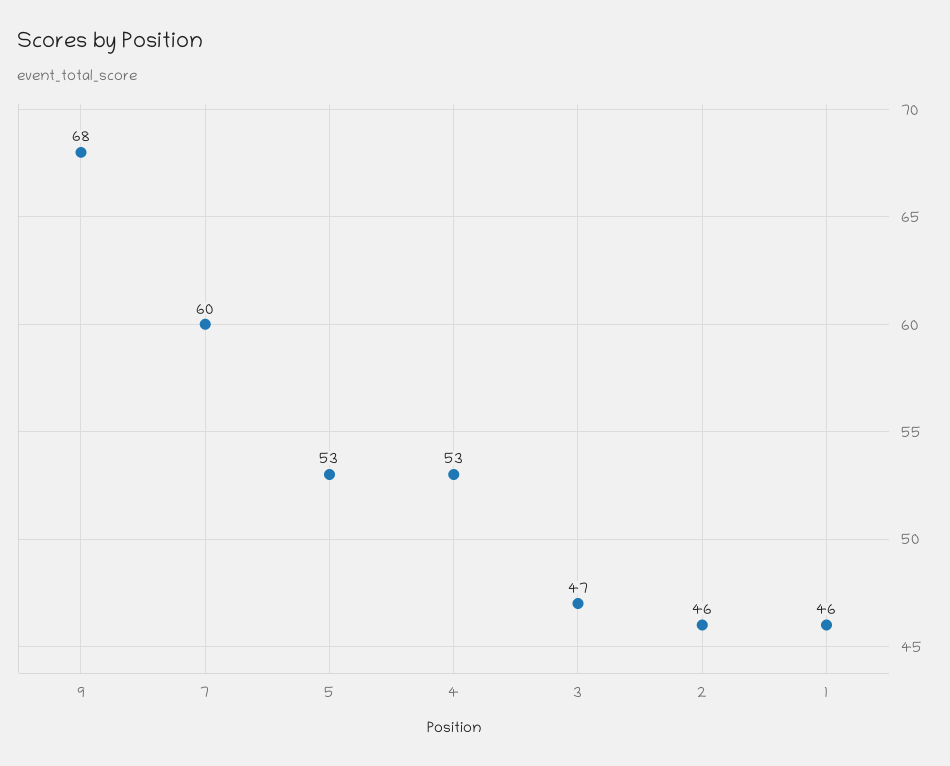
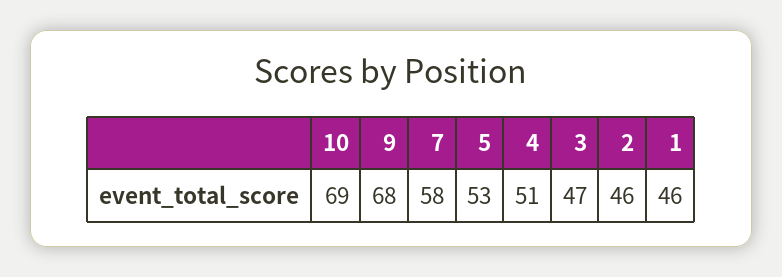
  {
    "9": 68,
-   "7": 60,
+   "7": 58,
    "5": 53,
-   "4": 53,
+   "4": 51,
    "3": 47,
    "2": 46,
-   "1": 46
+   "1": 46,
+   "10": 69
  }

